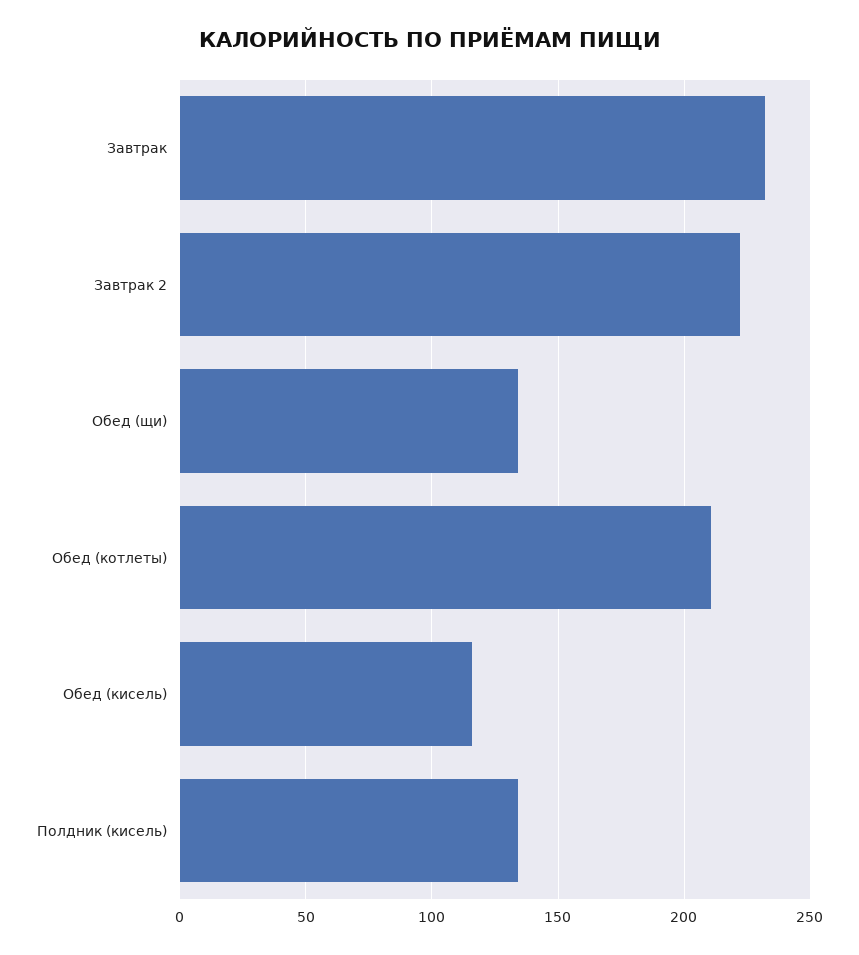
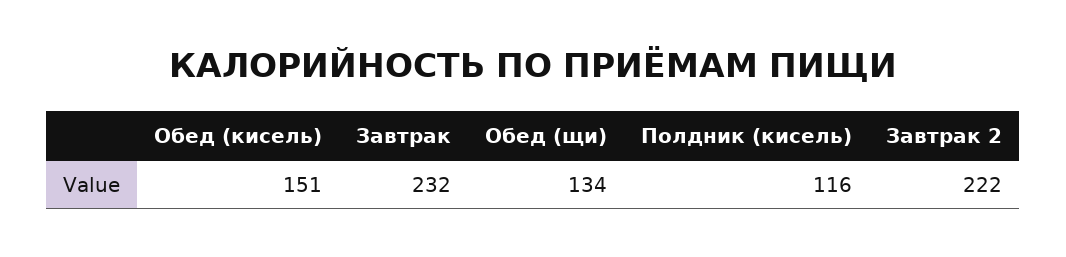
  {
    "Завтрак": 232,
    "Завтрак 2": 222,
    "Обед (щи)": 134,
-   "Обед (котлеты)": 210,
-   "Обед (кисель)": 115,
+   "Обед (кисель)": 151,
-   "Полдник (кисель)": 135
+   "Полдник (кисель)": 116
  }

